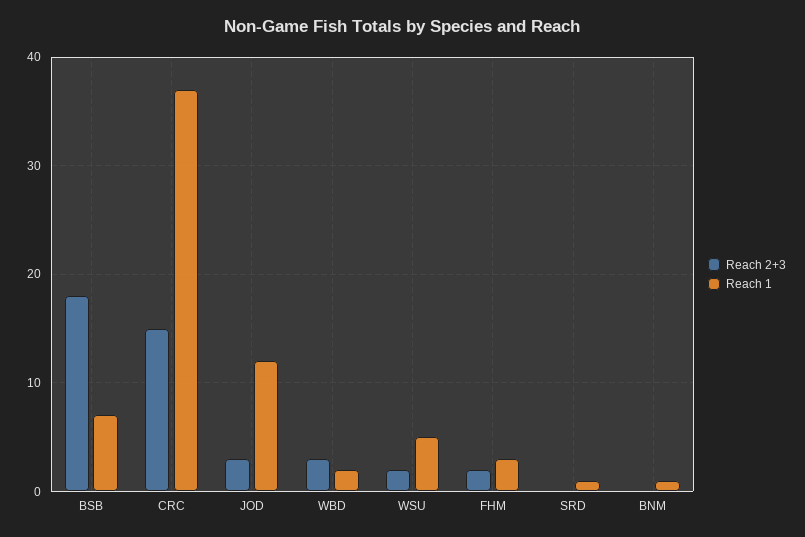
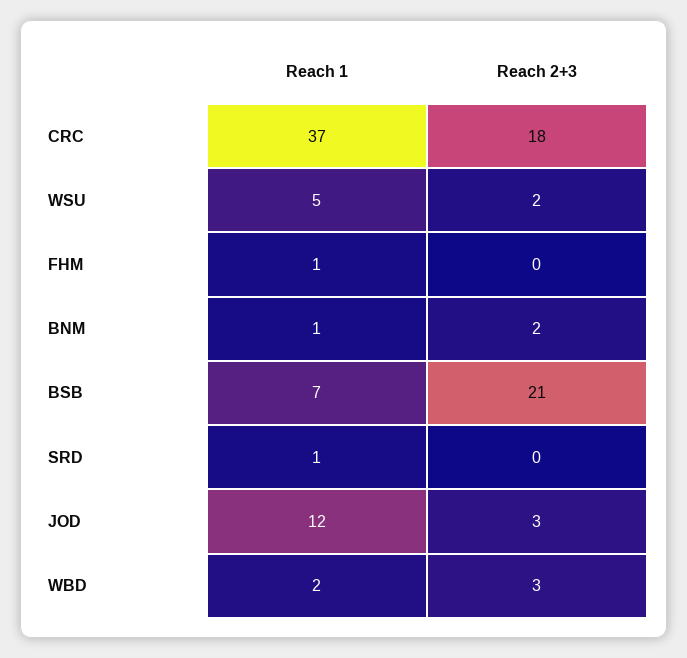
  {
    "Reach 2+3": {
-     "BSB": 18,
+     "BSB": 21,
-     "CRC": 15,
+     "CRC": 18,
      "JOD": 3,
      "WBD": 3,
      "WSU": 2,
-     "FHM": 2,
+     "FHM": 0,
      "SRD": 0,
-     "BNM": 0
+     "BNM": 2
    },
    "Reach 1": {
      "BSB": 7,
      "CRC": 37,
      "JOD": 12,
      "WBD": 2,
      "WSU": 5,
-     "FHM": 3,
+     "FHM": 1,
      "SRD": 1,
      "BNM": 1
    }
  }

